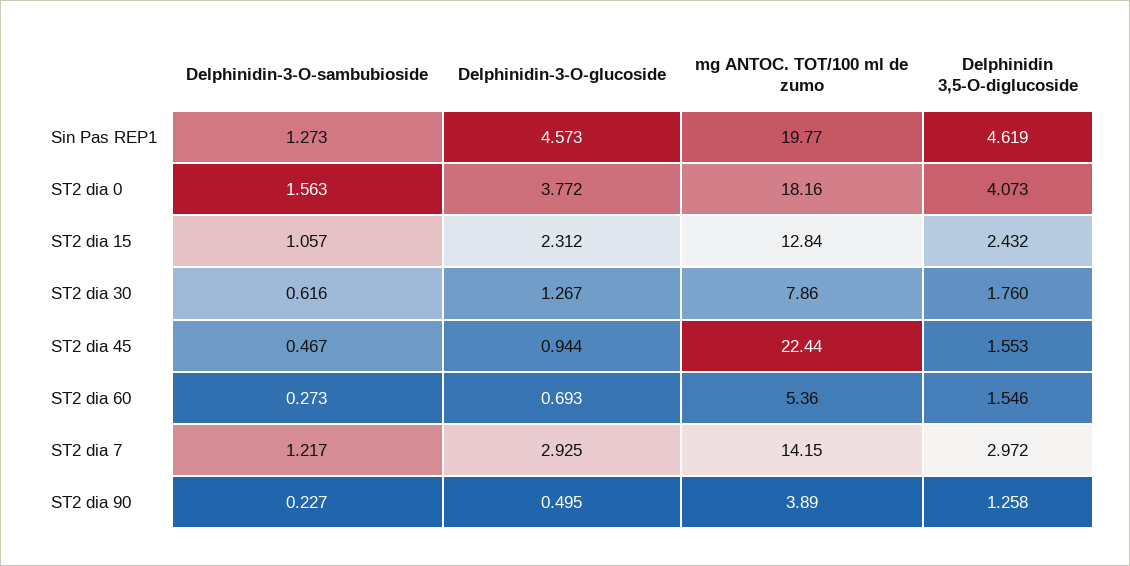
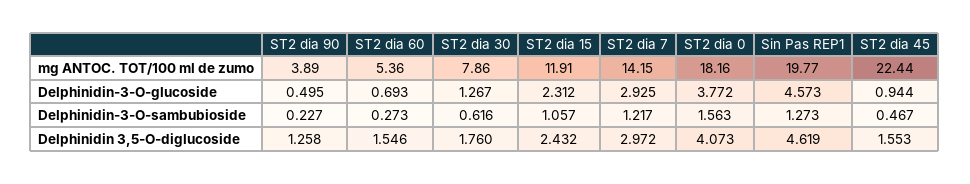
  {
    "Delphinidin-3-O-sambubioside": {
      "Sin Pas REP1": 1.273,
      "ST2 dia 0": 1.563,
      "ST2 dia 15": 1.057,
      "ST2 dia 30": 0.616,
      "ST2 dia 45": 0.467,
      "ST2 dia 60": 0.273,
      "ST2 dia 7": 1.217,
      "ST2 dia 90": 0.227
    },
    "Delphinidin-3-O-glucoside": {
      "Sin Pas REP1": 4.573,
      "ST2 dia 0": 3.772,
      "ST2 dia 15": 2.312,
      "ST2 dia 30": 1.267,
      "ST2 dia 45": 0.944,
      "ST2 dia 60": 0.693,
      "ST2 dia 7": 2.925,
      "ST2 dia 90": 0.495
    },
    "mg ANTOC. TOT/100 ml de zumo": {
      "Sin Pas REP1": 19.77,
      "ST2 dia 0": 18.16,
-     "ST2 dia 15": 12.84,
+     "ST2 dia 15": 11.91,
      "ST2 dia 30": 7.86,
      "ST2 dia 45": 22.44,
      "ST2 dia 60": 5.36,
      "ST2 dia 7": 14.15,
      "ST2 dia 90": 3.89
    },
    "Delphinidin 3,5-O-diglucoside": {
      "Sin Pas REP1": 4.619,
      "ST2 dia 0": 4.073,
      "ST2 dia 15": 2.432,
      "ST2 dia 30": 1.76,
      "ST2 dia 45": 1.553,
      "ST2 dia 60": 1.546,
      "ST2 dia 7": 2.972,
      "ST2 dia 90": 1.258
    }
  }

